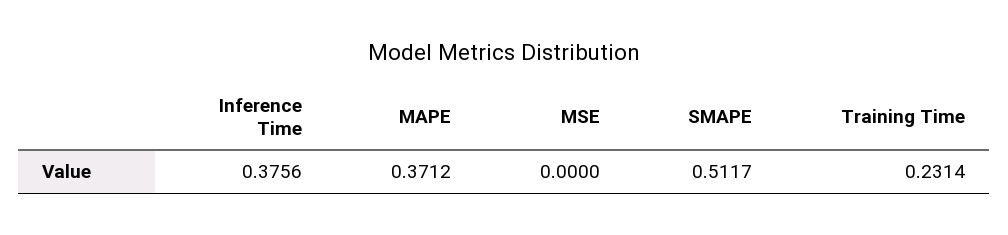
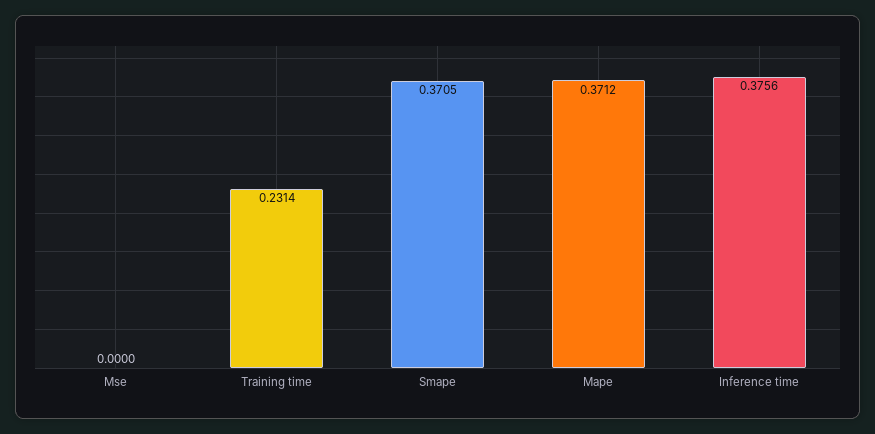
  {
    "Inference Time": 0.3756,
    "MAPE": 0.3712,
    "MSE": 0,
-   "SMAPE": 0.5117,
+   "SMAPE": 0.3705,
    "Training Time": 0.2314
  }

